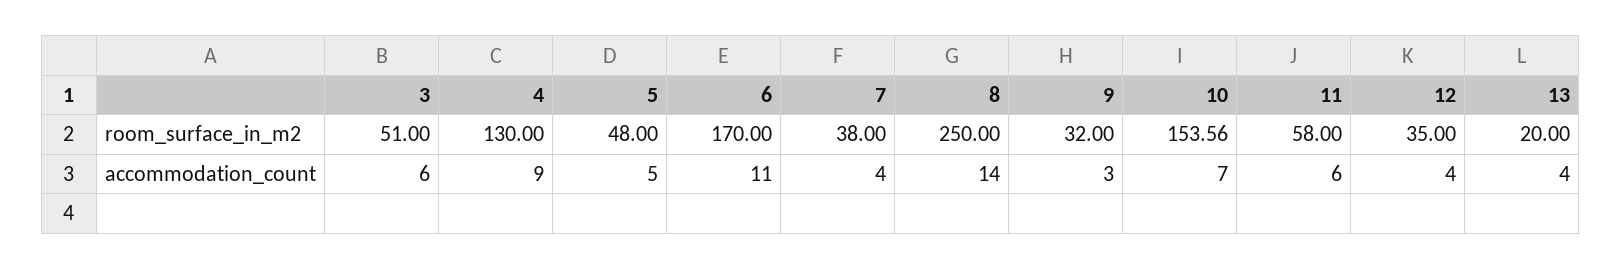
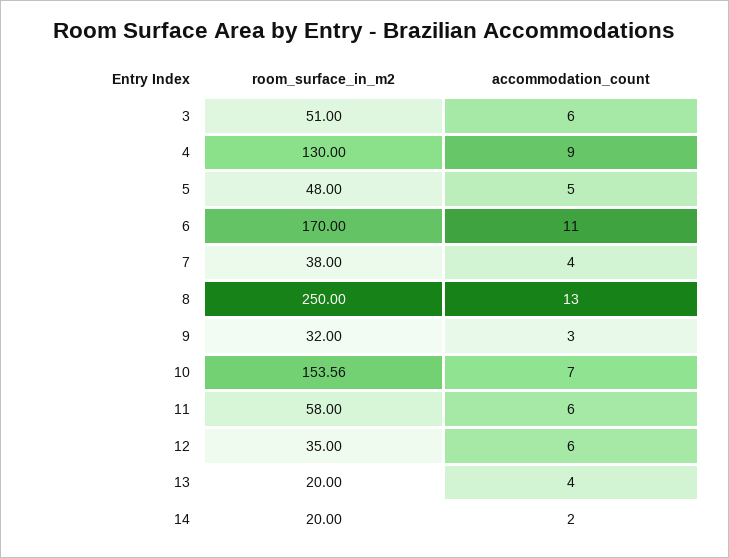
  {
    "3": {
      "room_surface_in_m2": 51,
      "accommodation_count": 6
    },
    "4": {
      "room_surface_in_m2": 130,
      "accommodation_count": 9
    },
    "5": {
      "room_surface_in_m2": 48,
      "accommodation_count": 5
    },
    "6": {
      "room_surface_in_m2": 170,
      "accommodation_count": 11
    },
    "7": {
      "room_surface_in_m2": 38,
      "accommodation_count": 4
    },
    "8": {
      "room_surface_in_m2": 250,
-     "accommodation_count": 14
+     "accommodation_count": 13
    },
    "9": {
      "room_surface_in_m2": 32,
      "accommodation_count": 3
    },
    "10": {
      "room_surface_in_m2": 153.56,
      "accommodation_count": 7
    },
    "11": {
      "room_surface_in_m2": 58,
      "accommodation_count": 6
    },
    "12": {
      "room_surface_in_m2": 35,
-     "accommodation_count": 4
+     "accommodation_count": 6
    },
    "13": {
      "room_surface_in_m2": 20,
      "accommodation_count": 4
-   }
+   },
+   "14": {
+     "room_surface_in_m2": 20,
+     "accommodation_count": 2
+   }
  }

